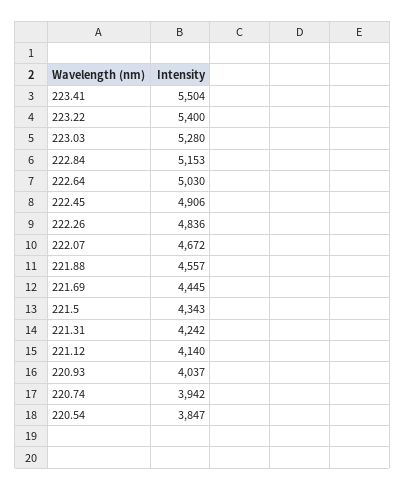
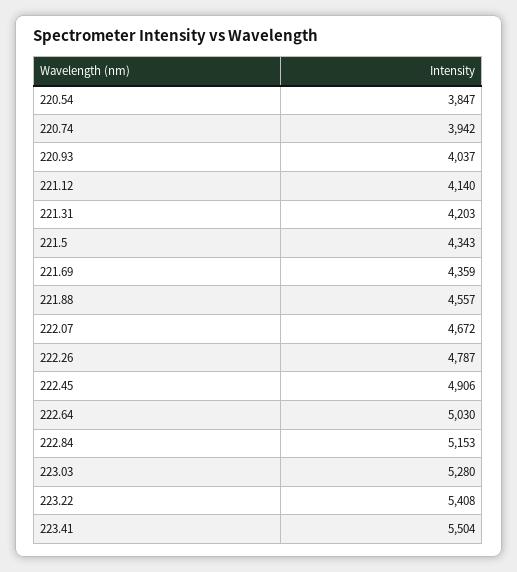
  {
    "223.41": 5504,
-   "223.22": 5400,
+   "223.22": 5408,
    "223.03": 5280,
    "222.84": 5153,
    "222.64": 5030,
    "222.45": 4906,
-   "222.26": 4836,
+   "222.26": 4787,
    "222.07": 4672,
    "221.88": 4557,
-   "221.69": 4445,
+   "221.69": 4359,
    "221.5": 4343,
-   "221.31": 4242,
+   "221.31": 4203,
    "221.12": 4140,
    "220.93": 4037,
    "220.74": 3942,
    "220.54": 3847
  }

